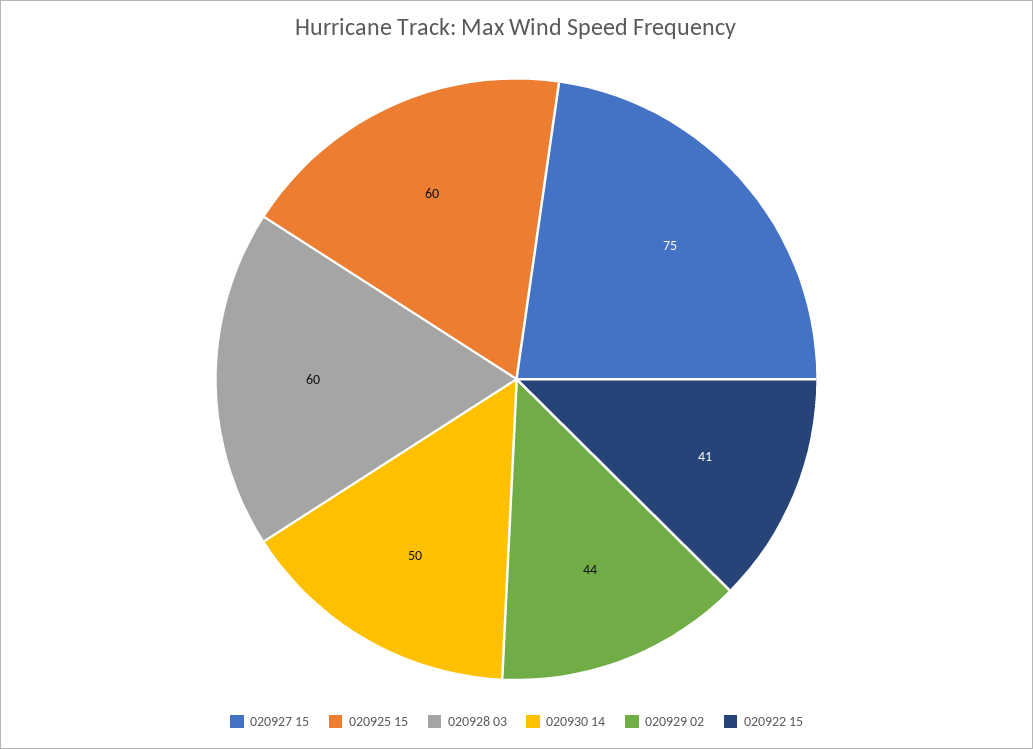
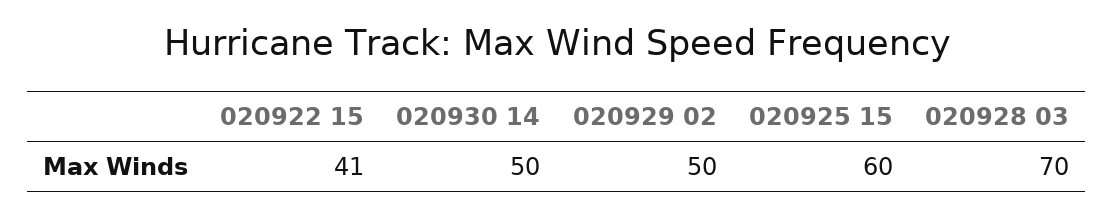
  {
-   "020927 15": 75,
    "020925 15": 60,
-   "020928 03": 60,
+   "020928 03": 70,
    "020930 14": 50,
-   "020929 02": 44,
+   "020929 02": 50,
    "020922 15": 41
  }

